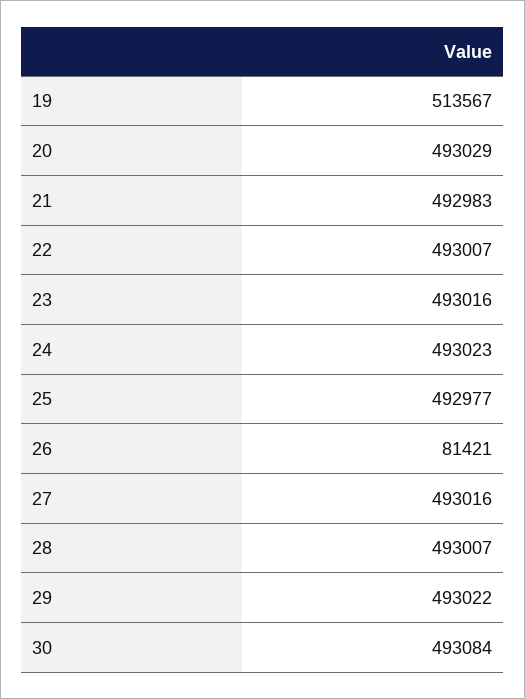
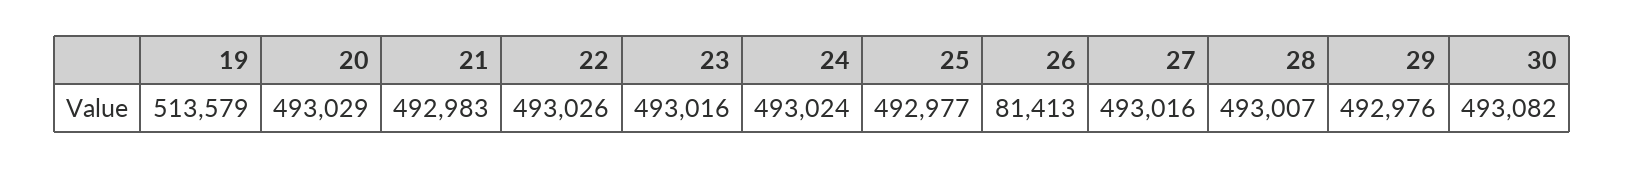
  {
-   "19": 513567,
+   "19": 513579,
    "20": 493029,
    "21": 492983,
-   "22": 493007,
+   "22": 493026,
    "23": 493016,
-   "24": 493023,
+   "24": 493024,
    "25": 492977,
-   "26": 81421,
+   "26": 81413,
    "27": 493016,
    "28": 493007,
-   "29": 493022,
+   "29": 492976,
-   "30": 493084
+   "30": 493082
  }

